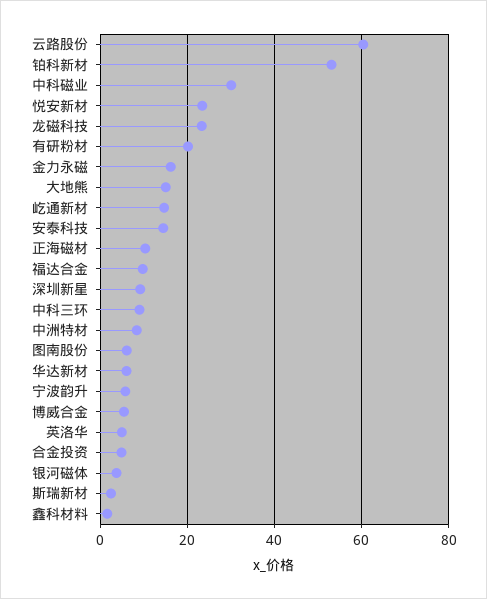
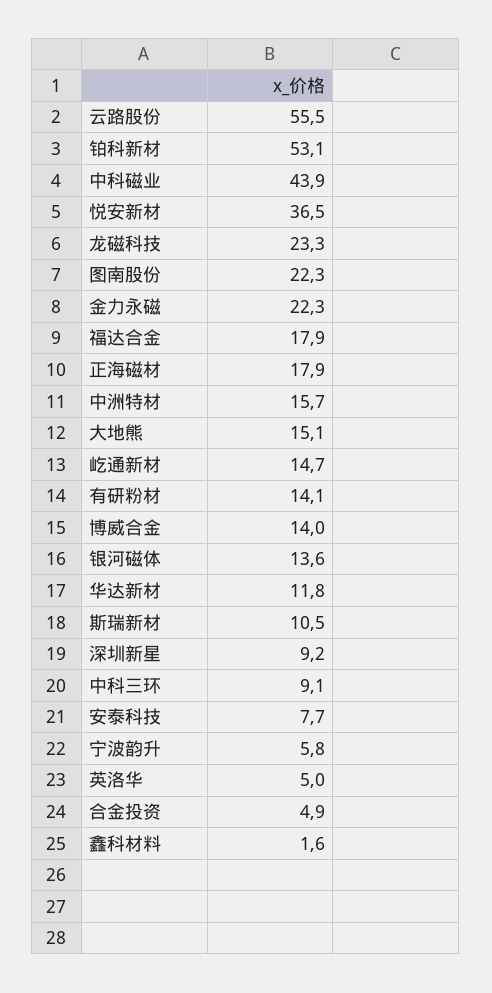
  {
-   "云路股份": 60,
+   "云路股份": 55.5,
    "铂科新材": 53.1,
-   "中科磁业": 30,
+   "中科磁业": 43.9,
-   "悦安新材": 24,
+   "悦安新材": 36.5,
    "龙磁科技": 23.3,
-   "有研粉材": 20,
+   "有研粉材": 14.1,
-   "金力永磁": 16,
+   "金力永磁": 22.3,
    "大地熊": 15.1,
    "屹通新材": 14.7,
-   "安泰科技": 14,
+   "安泰科技": 7.7,
-   "正海磁材": 10,
+   "正海磁材": 17.9,
-   "福达合金": 10,
+   "福达合金": 17.9,
    "深圳新星": 9.2,
    "中科三环": 9.1,
-   "中洲特材": 8,
+   "中洲特材": 15.7,
-   "图南股份": 6,
+   "图南股份": 22.3,
-   "华达新材": 6,
+   "华达新材": 11.8,
    "宁波韵升": 5.8,
-   "博威合金": 6,
+   "博威合金": 14,
    "英洛华": 5,
    "合金投资": 4.9,
-   "银河磁体": 4,
+   "银河磁体": 13.6,
-   "斯瑞新材": 2,
+   "斯瑞新材": 10.5,
    "鑫科材料": 1.6
  }

